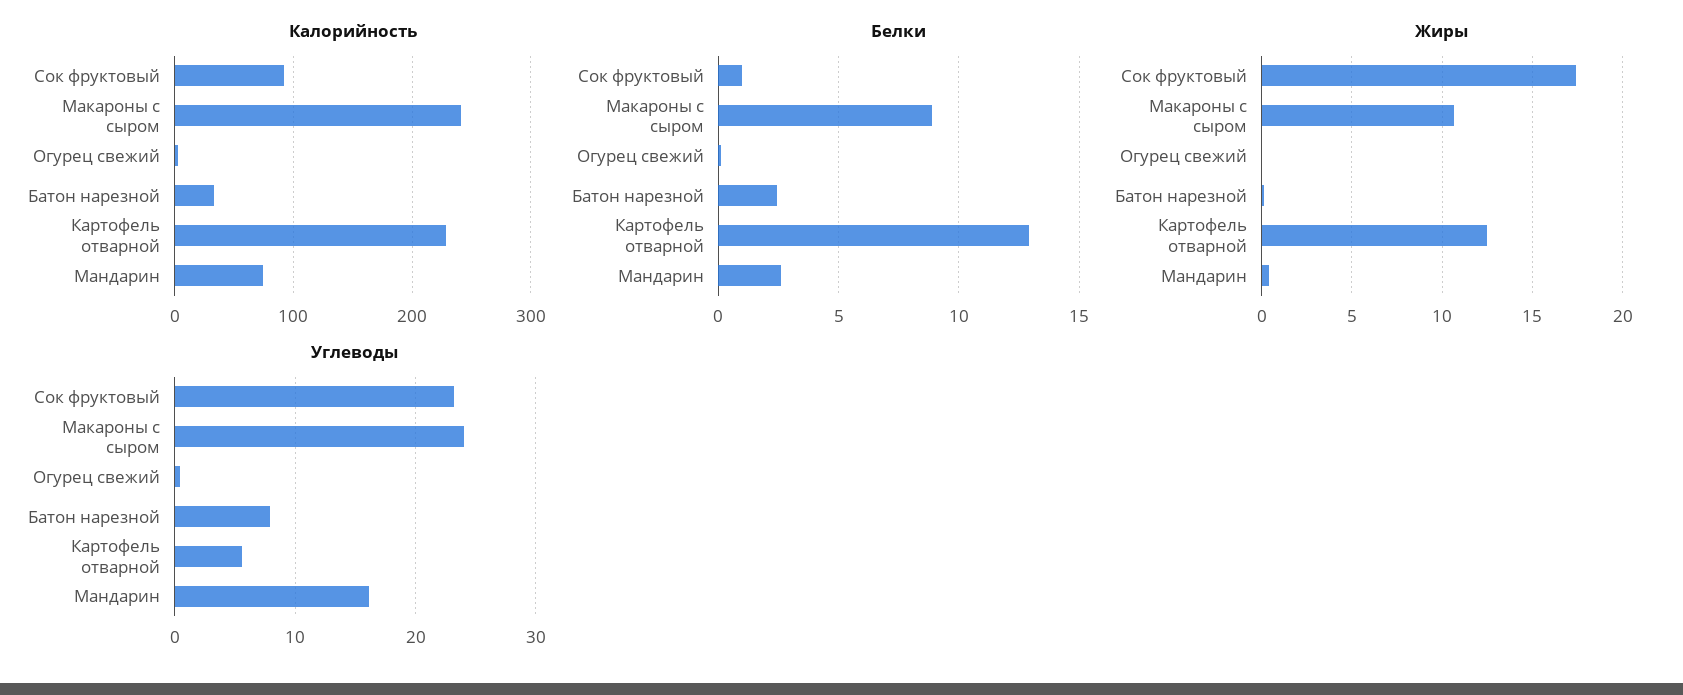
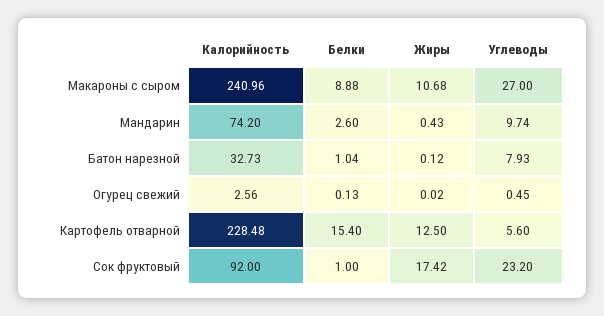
  {
    "Калорийность": {
      "Сок фруктовый": 92,
      "Макароны с сыром": 240.96,
      "Огурец свежий": 2.56,
      "Батон нарезной": 32.73,
      "Картофель отварной": 228.48,
      "Мандарин": 74.2
    },
    "Белки": {
      "Сок фруктовый": 1,
      "Макароны с сыром": 8.88,
      "Огурец свежий": 0.13,
-     "Батон нарезной": 2.5,
+     "Батон нарезной": 1.04,
-     "Картофель отварной": 13,
+     "Картофель отварной": 15.4,
      "Мандарин": 2.6
    },
    "Жиры": {
      "Сок фруктовый": 17.42,
      "Макароны с сыром": 10.68,
      "Огурец свежий": 0.02,
      "Батон нарезной": 0.12,
      "Картофель отварной": 12.5,
      "Мандарин": 0.43
    },
    "Углеводы": {
      "Сок фруктовый": 23.2,
-     "Макароны с сыром": 24,
+     "Макароны с сыром": 27,
      "Огурец свежий": 0.45,
      "Батон нарезной": 7.93,
      "Картофель отварной": 5.6,
-     "Мандарин": 16
+     "Мандарин": 9.74
    }
  }

